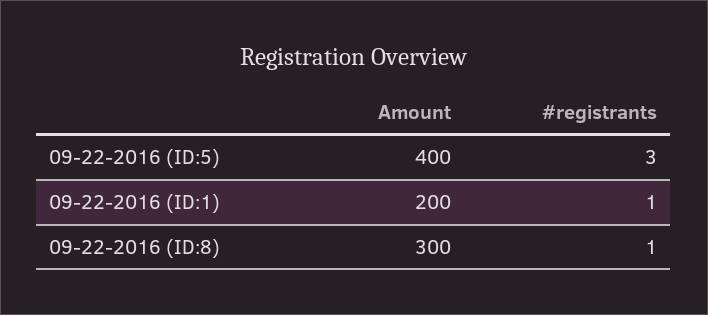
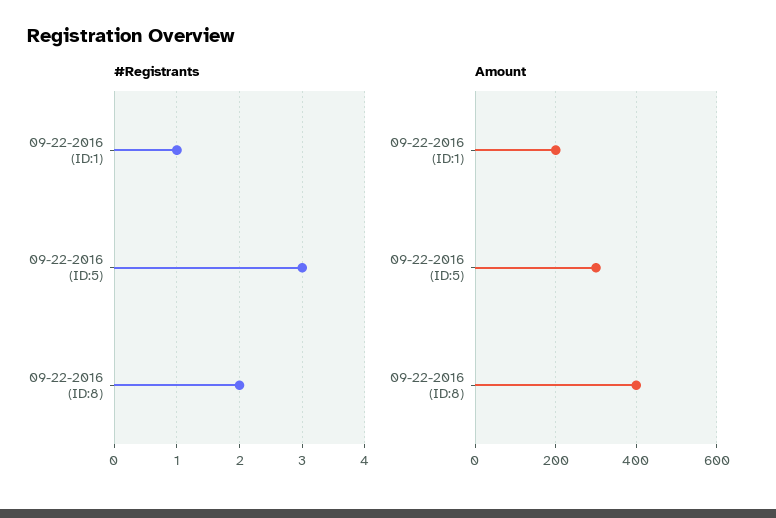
  {
    "Amount": {
-     "09-22-2016 (ID:5)": 400,
+     "09-22-2016 (ID:5)": 300,
      "09-22-2016 (ID:1)": 200,
-     "09-22-2016 (ID:8)": 300
+     "09-22-2016 (ID:8)": 400
    },
    "#registrants": {
      "09-22-2016 (ID:5)": 3,
      "09-22-2016 (ID:1)": 1,
-     "09-22-2016 (ID:8)": 1
+     "09-22-2016 (ID:8)": 2
    }
  }

